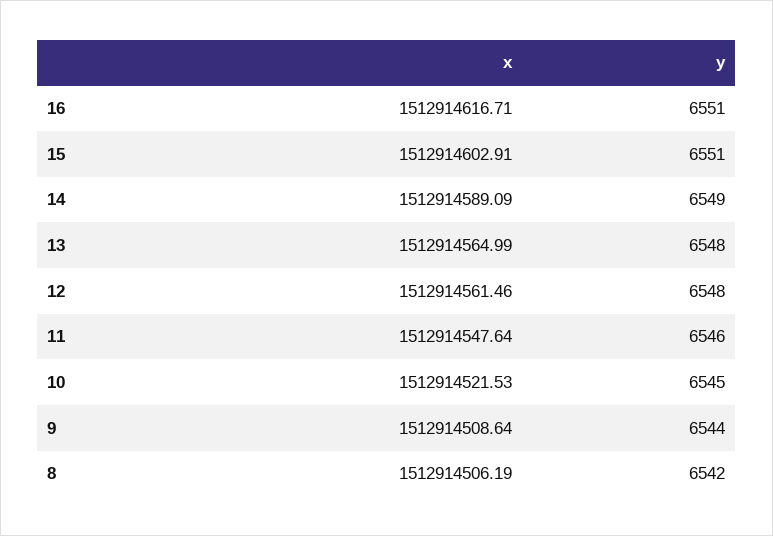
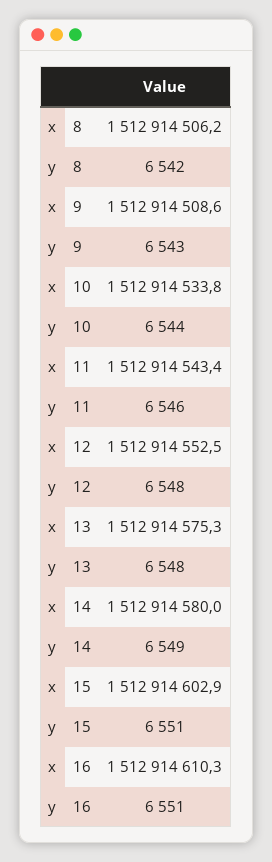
  {
    "x": {
-     "16": 1512914616.71,
+     "16": 1512914610.3,
      "15": 1512914602.91,
-     "14": 1512914589.09,
+     "14": 1512914580,
-     "13": 1512914564.99,
+     "13": 1512914575.3,
-     "12": 1512914561.46,
+     "12": 1512914552.5,
-     "11": 1512914547.64,
+     "11": 1512914543.4,
-     "10": 1512914521.53,
+     "10": 1512914533.8,
      "9": 1512914508.64,
      "8": 1512914506.19
    },
    "y": {
      "16": 6551,
      "15": 6551,
      "14": 6549,
      "13": 6548,
      "12": 6548,
      "11": 6546,
-     "10": 6545,
+     "10": 6544,
-     "9": 6544,
+     "9": 6543,
      "8": 6542
    }
  }

